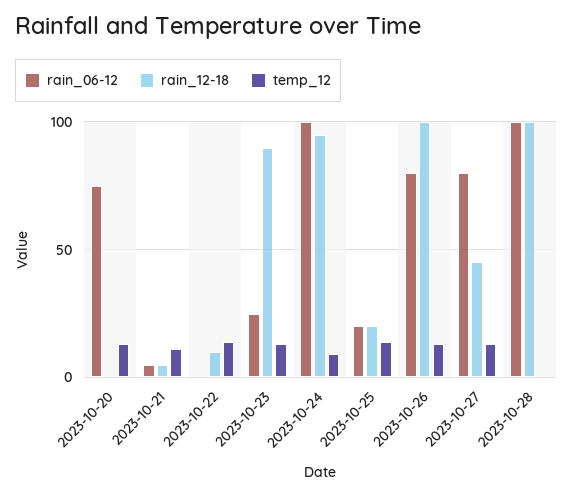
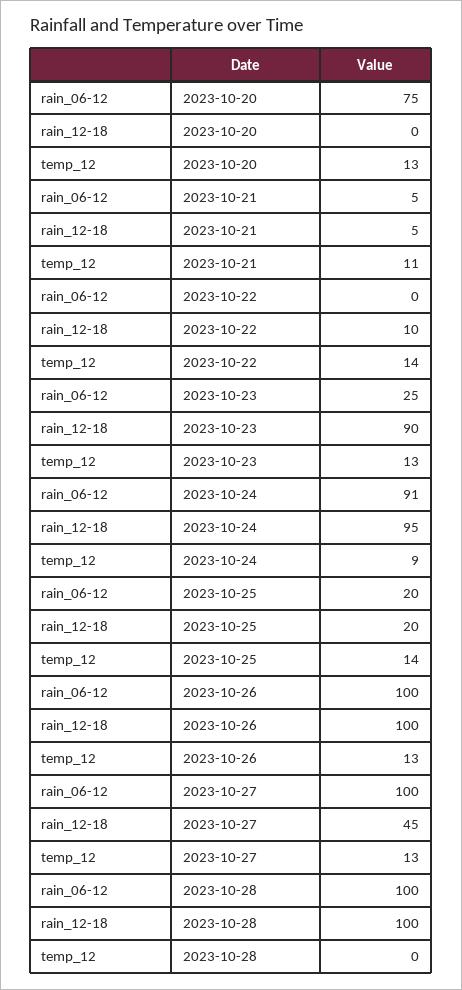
  {
    "rain_06-12": {
      "2023-10-20": 75,
      "2023-10-21": 5,
      "2023-10-22": 0,
      "2023-10-23": 25,
-     "2023-10-24": 100,
+     "2023-10-24": 91,
      "2023-10-25": 20,
-     "2023-10-26": 80,
+     "2023-10-26": 100,
-     "2023-10-27": 80,
+     "2023-10-27": 100,
      "2023-10-28": 100
    },
    "rain_12-18": {
      "2023-10-20": 0,
      "2023-10-21": 5,
      "2023-10-22": 10,
      "2023-10-23": 90,
      "2023-10-24": 95,
      "2023-10-25": 20,
      "2023-10-26": 100,
      "2023-10-27": 45,
      "2023-10-28": 100
    },
    "temp_12": {
      "2023-10-20": 13,
      "2023-10-21": 11,
      "2023-10-22": 14,
      "2023-10-23": 13,
      "2023-10-24": 9,
      "2023-10-25": 14,
      "2023-10-26": 13,
      "2023-10-27": 13,
      "2023-10-28": 0
    }
  }

